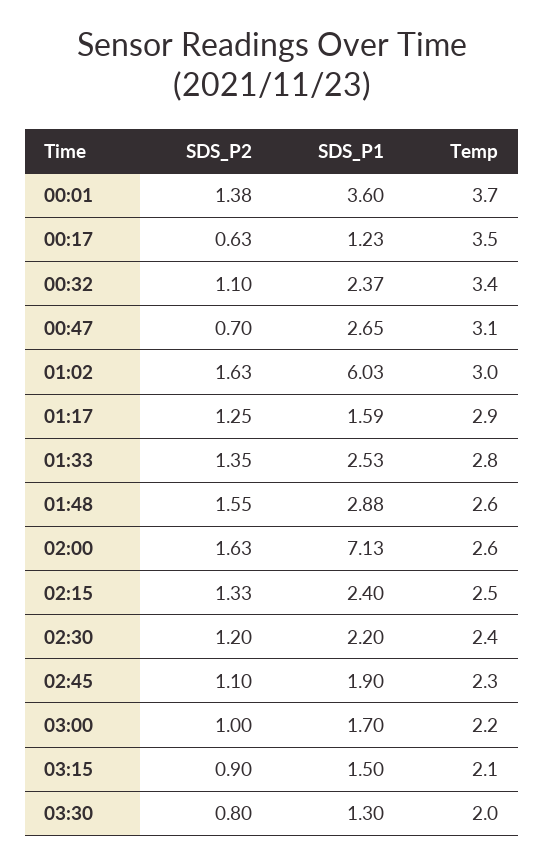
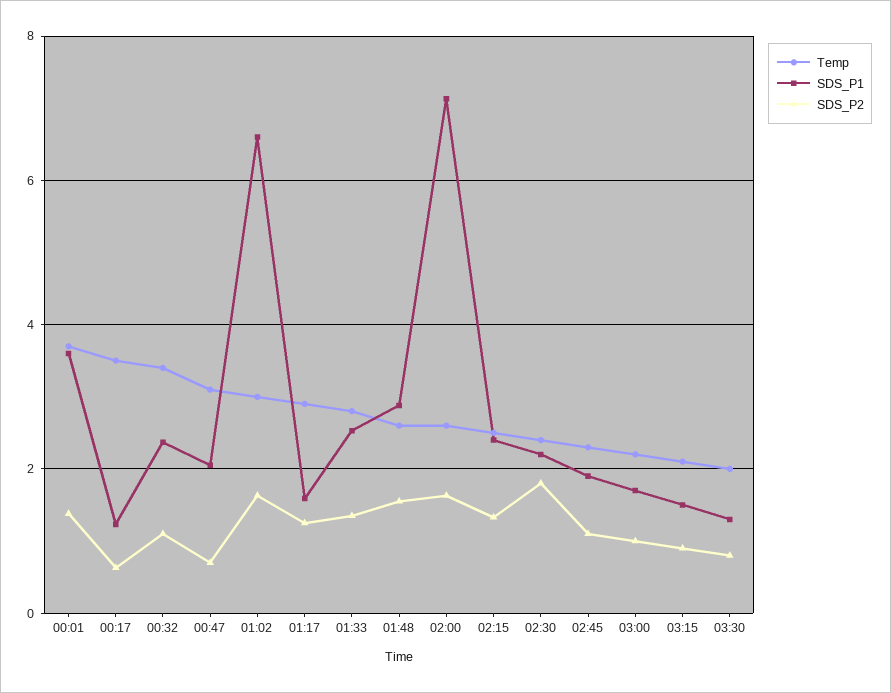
  {
    "SDS_P2": {
      "00:01": 1.38,
      "00:17": 0.63,
      "00:32": 1.1,
      "00:47": 0.7,
      "01:02": 1.63,
      "01:17": 1.25,
      "01:33": 1.35,
      "01:48": 1.55,
      "02:00": 1.63,
      "02:15": 1.33,
-     "02:30": 1.2,
+     "02:30": 1.8,
      "02:45": 1.1,
      "03:00": 1,
      "03:15": 0.9,
      "03:30": 0.8
    },
    "SDS_P1": {
      "00:01": 3.6,
      "00:17": 1.23,
      "00:32": 2.37,
-     "00:47": 2.65,
+     "00:47": 2,
-     "01:02": 6.03,
+     "01:02": 6.6,
      "01:17": 1.59,
      "01:33": 2.53,
      "01:48": 2.88,
      "02:00": 7.13,
      "02:15": 2.4,
      "02:30": 2.2,
      "02:45": 1.9,
      "03:00": 1.7,
      "03:15": 1.5,
      "03:30": 1.3
    },
    "Temp": {
      "00:01": 3.7,
      "00:17": 3.5,
      "00:32": 3.4,
      "00:47": 3.1,
      "01:02": 3,
      "01:17": 2.9,
      "01:33": 2.8,
      "01:48": 2.6,
      "02:00": 2.6,
      "02:15": 2.5,
      "02:30": 2.4,
      "02:45": 2.3,
      "03:00": 2.2,
      "03:15": 2.1,
      "03:30": 2
    }
  }

